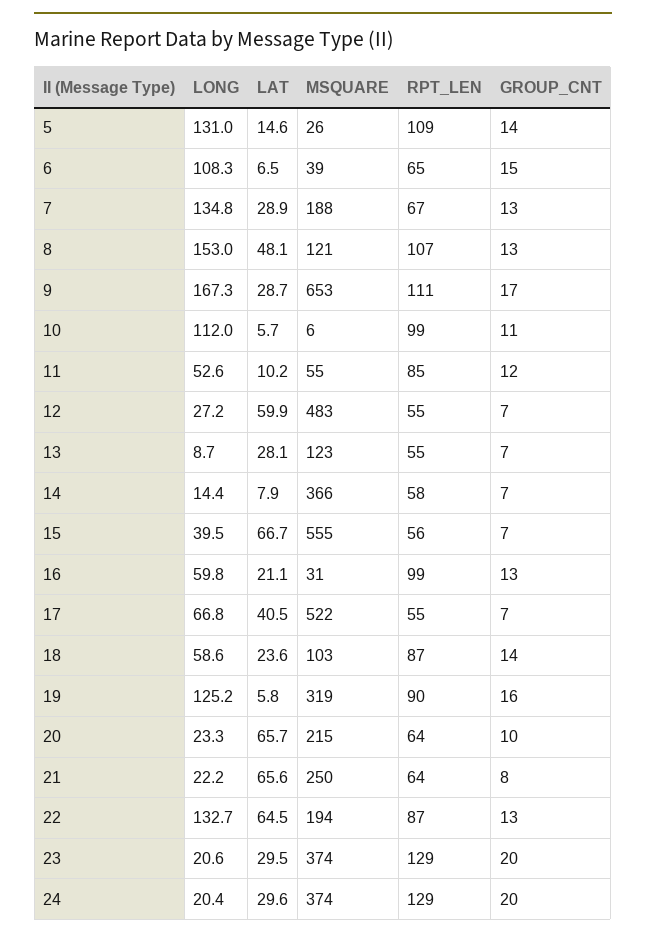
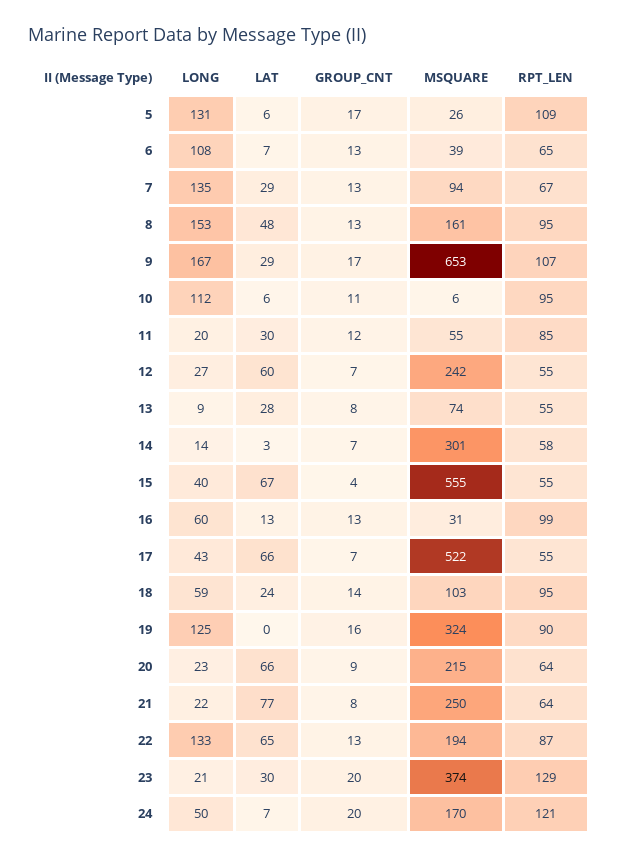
  {
    "LONG": {
      "5": 131,
      "6": 108.3,
      "7": 134.8,
      "8": 153,
      "9": 167.3,
      "10": 112,
-     "11": 52.6,
+     "11": 20,
      "12": 27.2,
      "13": 8.7,
      "14": 14.4,
      "15": 39.5,
      "16": 59.8,
-     "17": 66.8,
+     "17": 43,
      "18": 58.6,
      "19": 125.2,
      "20": 23.3,
      "21": 22.2,
      "22": 132.7,
      "23": 20.6,
-     "24": 20.4
+     "24": 50
    },
    "LAT": {
-     "5": 14.6,
+     "5": 6,
      "6": 6.5,
      "7": 28.9,
      "8": 48.1,
      "9": 28.7,
      "10": 5.7,
-     "11": 10.2,
+     "11": 30,
      "12": 59.9,
      "13": 28.1,
-     "14": 7.9,
+     "14": 3,
      "15": 66.7,
-     "16": 21.1,
+     "16": 13,
-     "17": 40.5,
+     "17": 66,
      "18": 23.6,
-     "19": 5.8,
+     "19": 0,
      "20": 65.7,
-     "21": 65.6,
+     "21": 77,
      "22": 64.5,
      "23": 29.5,
-     "24": 29.6
+     "24": 7
    },
    "MSQUARE": {
      "5": 26,
      "6": 39,
-     "7": 188,
+     "7": 94,
-     "8": 121,
+     "8": 161,
      "9": 653,
      "10": 6,
      "11": 55,
-     "12": 483,
+     "12": 242,
-     "13": 123,
+     "13": 74,
-     "14": 366,
+     "14": 301,
      "15": 555,
      "16": 31,
      "17": 522,
      "18": 103,
-     "19": 319,
+     "19": 324,
      "20": 215,
      "21": 250,
      "22": 194,
      "23": 374,
-     "24": 374
+     "24": 170
    },
    "RPT_LEN": {
      "5": 109,
      "6": 65,
      "7": 67,
-     "8": 107,
+     "8": 95,
-     "9": 111,
+     "9": 107,
-     "10": 99,
+     "10": 95,
      "11": 85,
      "12": 55,
      "13": 55,
      "14": 58,
-     "15": 56,
+     "15": 55,
      "16": 99,
      "17": 55,
-     "18": 87,
+     "18": 95,
      "19": 90,
      "20": 64,
      "21": 64,
      "22": 87,
      "23": 129,
-     "24": 129
+     "24": 121
    },
    "GROUP_CNT": {
-     "5": 14,
+     "5": 17,
-     "6": 15,
+     "6": 13,
      "7": 13,
      "8": 13,
      "9": 17,
      "10": 11,
      "11": 12,
      "12": 7,
-     "13": 7,
+     "13": 8,
      "14": 7,
-     "15": 7,
+     "15": 4,
      "16": 13,
      "17": 7,
      "18": 14,
      "19": 16,
-     "20": 10,
+     "20": 9,
      "21": 8,
      "22": 13,
      "23": 20,
      "24": 20
    }
  }

